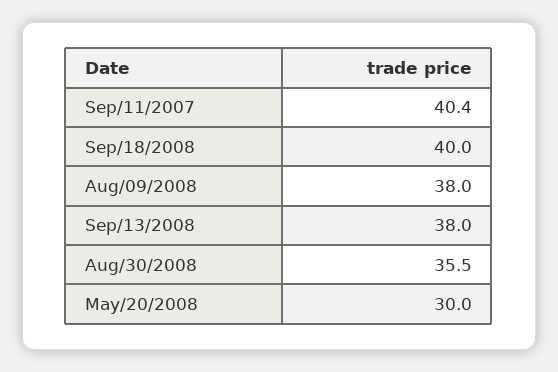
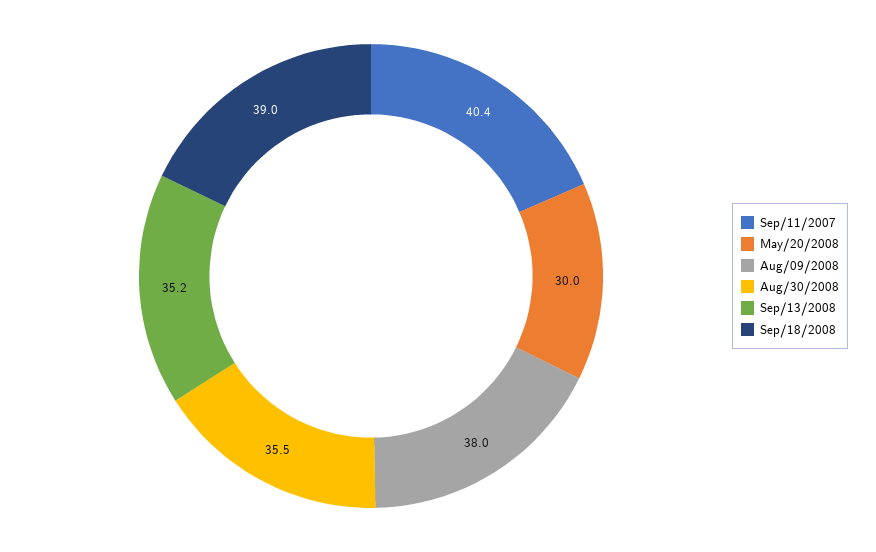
  {
    "Sep/11/2007": 40.4,
-   "Sep/18/2008": 40,
+   "Sep/18/2008": 39,
    "Aug/09/2008": 38,
-   "Sep/13/2008": 38,
+   "Sep/13/2008": 35.2,
    "Aug/30/2008": 35.5,
    "May/20/2008": 30
  }

